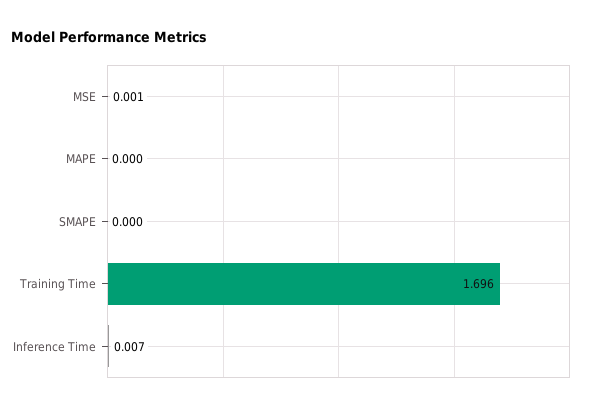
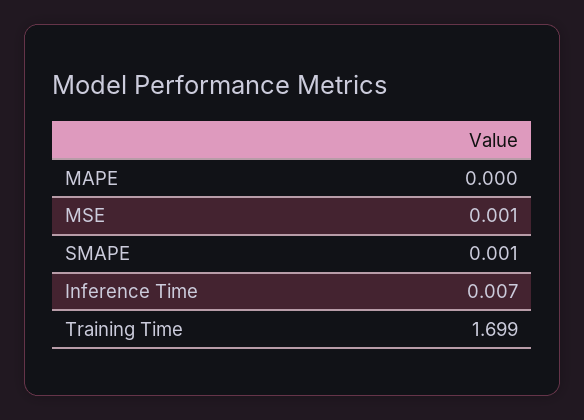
  {
    "MSE": 0.001,
    "MAPE": 0,
-   "SMAPE": 0,
+   "SMAPE": 0.001,
-   "Training Time": 1.696,
+   "Training Time": 1.699,
    "Inference Time": 0.007
  }

